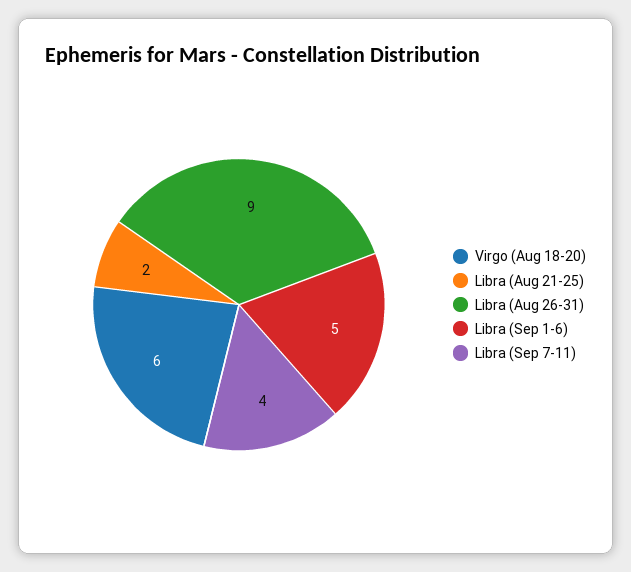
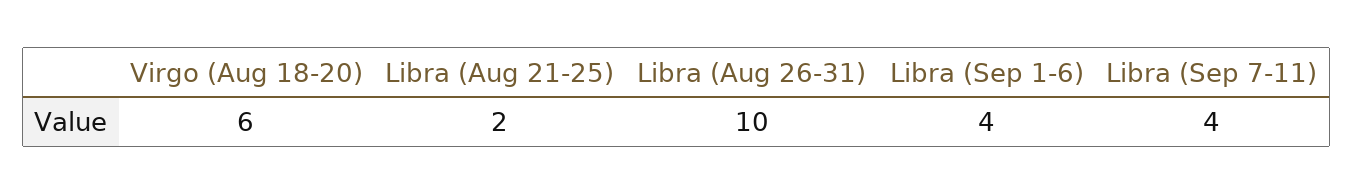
  {
    "Virgo (Aug 18-20)": 6,
    "Libra (Aug 21-25)": 2,
-   "Libra (Aug 26-31)": 9,
+   "Libra (Aug 26-31)": 10,
-   "Libra (Sep 1-6)": 5,
+   "Libra (Sep 1-6)": 4,
    "Libra (Sep 7-11)": 4
  }

